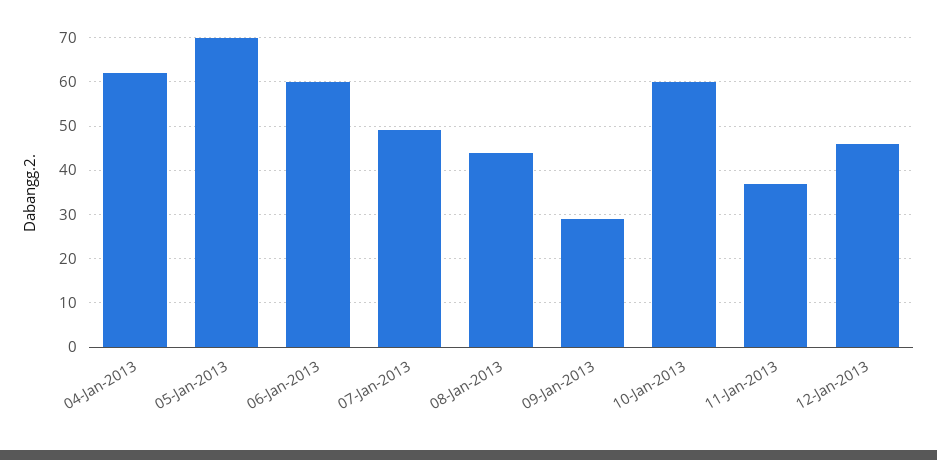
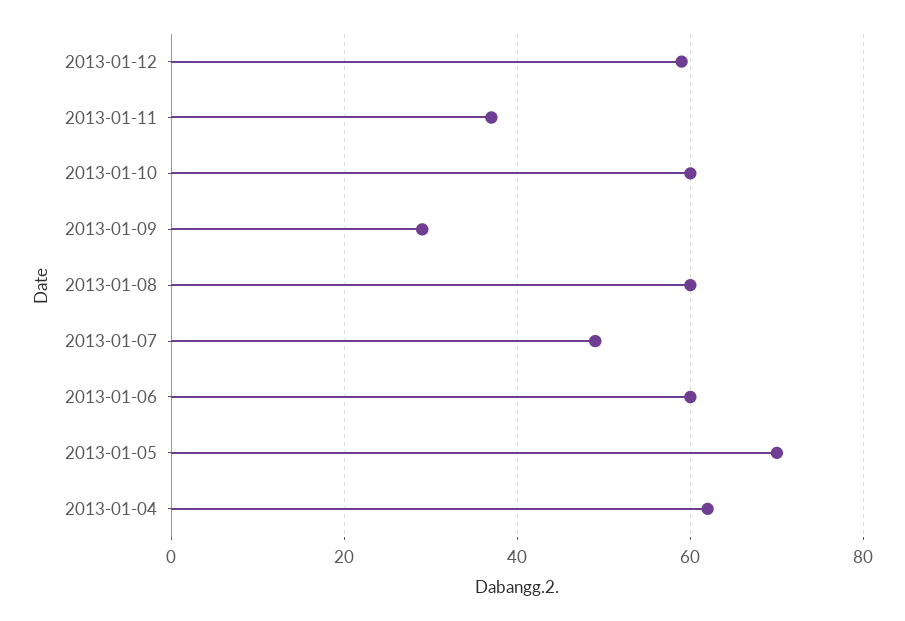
  {
    "04-Jan-2013": 60,
    "05-Jan-2013": 70,
    "06-Jan-2013": 60,
    "07-Jan-2013": 50,
-   "08-Jan-2013": 45,
+   "08-Jan-2013": 60,
    "09-Jan-2013": 30,
    "10-Jan-2013": 60,
    "11-Jan-2013": 35,
-   "12-Jan-2013": 45
+   "12-Jan-2013": 60
  }

